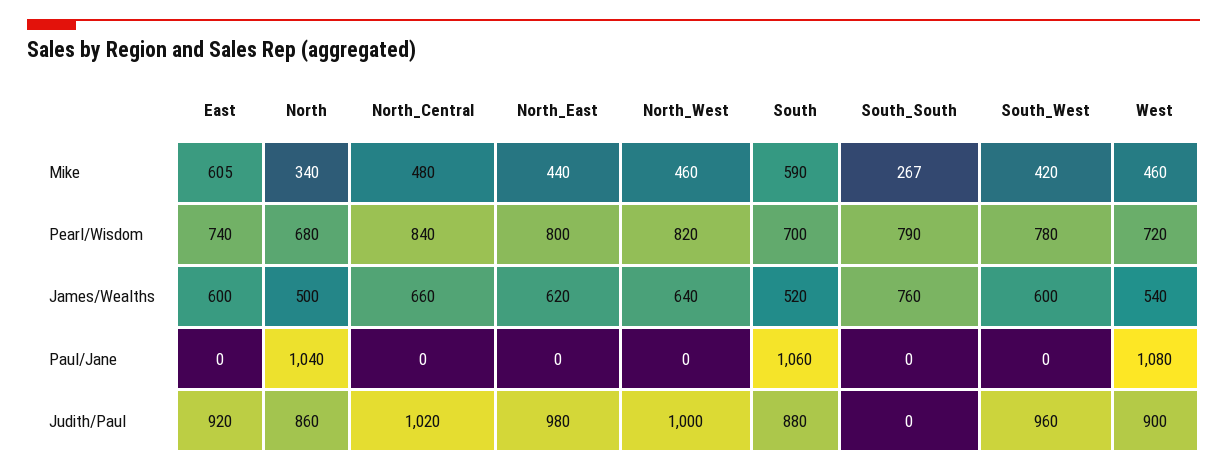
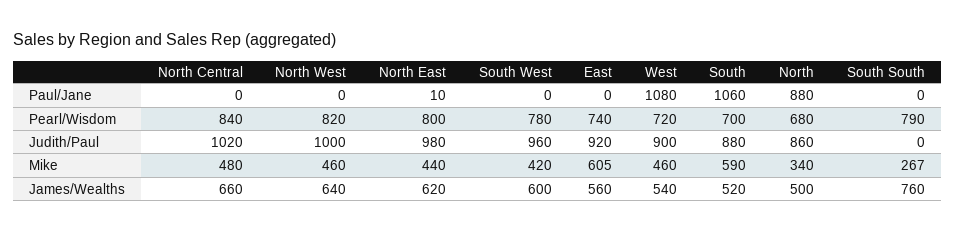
  {
    "East": {
      "Mike": 605,
      "Pearl/Wisdom": 740,
-     "James/Wealths": 600,
+     "James/Wealths": 560,
      "Paul/Jane": 0,
      "Judith/Paul": 920
    },
    "North": {
      "Mike": 340,
      "Pearl/Wisdom": 680,
      "James/Wealths": 500,
-     "Paul/Jane": 1040,
+     "Paul/Jane": 880,
      "Judith/Paul": 860
    },
    "North_Central": {
      "Mike": 480,
      "Pearl/Wisdom": 840,
      "James/Wealths": 660,
      "Paul/Jane": 0,
      "Judith/Paul": 1020
    },
    "North_East": {
      "Mike": 440,
      "Pearl/Wisdom": 800,
      "James/Wealths": 620,
-     "Paul/Jane": 0,
+     "Paul/Jane": 10,
      "Judith/Paul": 980
    },
    "North_West": {
      "Mike": 460,
      "Pearl/Wisdom": 820,
      "James/Wealths": 640,
      "Paul/Jane": 0,
      "Judith/Paul": 1000
    },
    "South": {
      "Mike": 590,
      "Pearl/Wisdom": 700,
      "James/Wealths": 520,
      "Paul/Jane": 1060,
      "Judith/Paul": 880
    },
    "South_South": {
      "Mike": 267,
      "Pearl/Wisdom": 790,
      "James/Wealths": 760,
      "Paul/Jane": 0,
      "Judith/Paul": 0
    },
    "South_West": {
      "Mike": 420,
      "Pearl/Wisdom": 780,
      "James/Wealths": 600,
      "Paul/Jane": 0,
      "Judith/Paul": 960
    },
    "West": {
      "Mike": 460,
      "Pearl/Wisdom": 720,
      "James/Wealths": 540,
      "Paul/Jane": 1080,
      "Judith/Paul": 900
    }
  }

